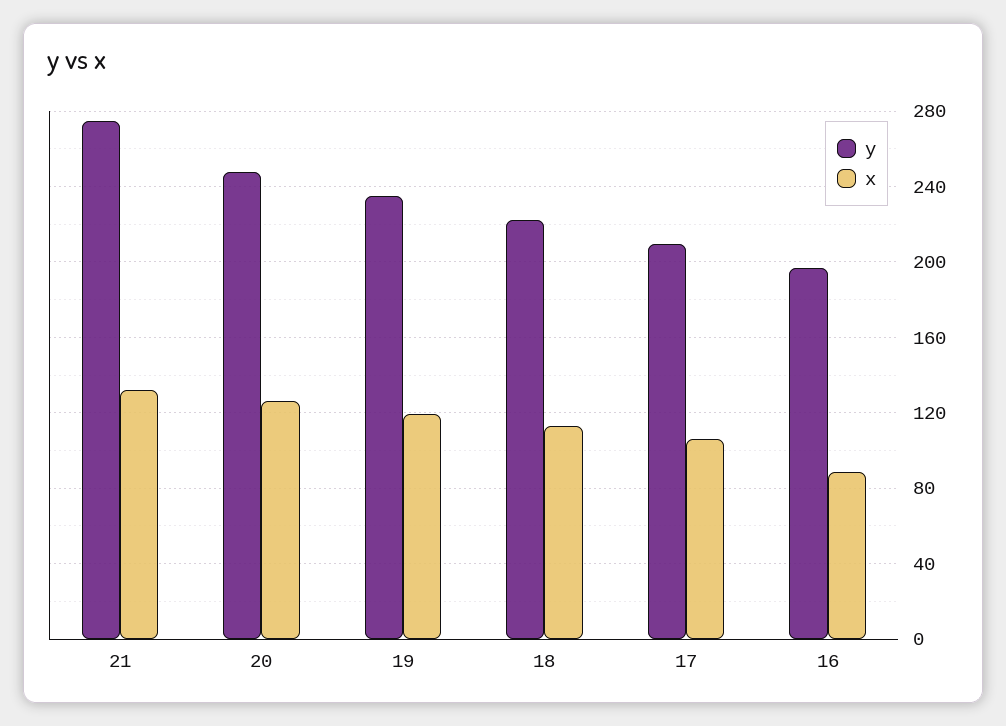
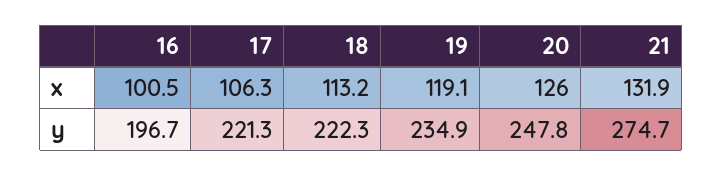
  {
    "y": {
      "21": 274.7,
      "20": 247.8,
      "19": 234.9,
      "18": 222.3,
-     "17": 210,
+     "17": 221.3,
      "16": 196.7
    },
    "x": {
      "21": 131.9,
      "20": 126,
      "19": 119.1,
      "18": 113.2,
      "17": 106.3,
-     "16": 90
+     "16": 100.5
    }
  }

